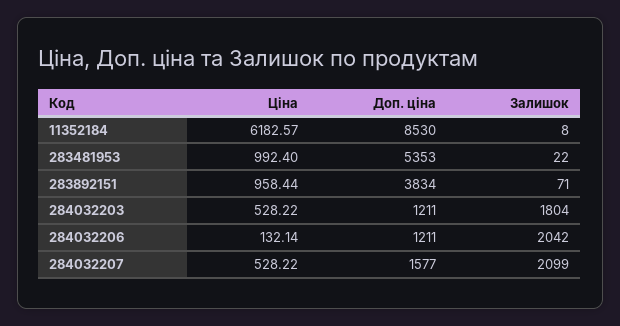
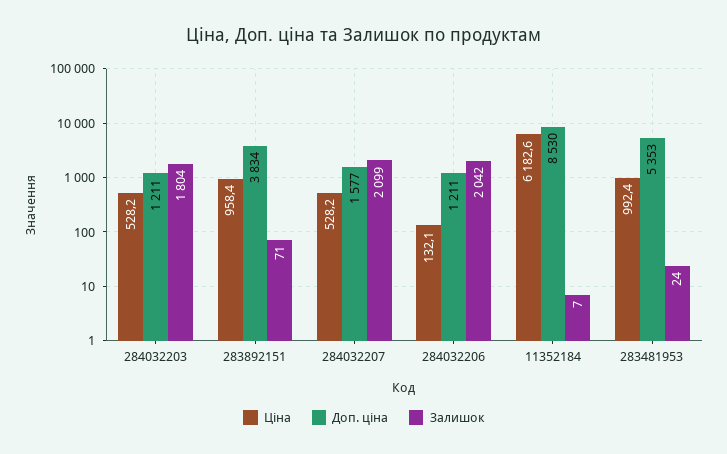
  {
    "Ціна": {
      "11352184": 6182.57,
      "283481953": 992.4,
      "283892151": 958.44,
      "284032203": 528.22,
      "284032206": 132.14,
      "284032207": 528.22
    },
    "Доп. ціна": {
      "11352184": 8530,
      "283481953": 5353,
      "283892151": 3834,
      "284032203": 1211,
      "284032206": 1211,
      "284032207": 1577
    },
    "Залишок": {
-     "11352184": 8,
+     "11352184": 7,
-     "283481953": 22,
+     "283481953": 24,
      "283892151": 71,
      "284032203": 1804,
      "284032206": 2042,
      "284032207": 2099
    }
  }

